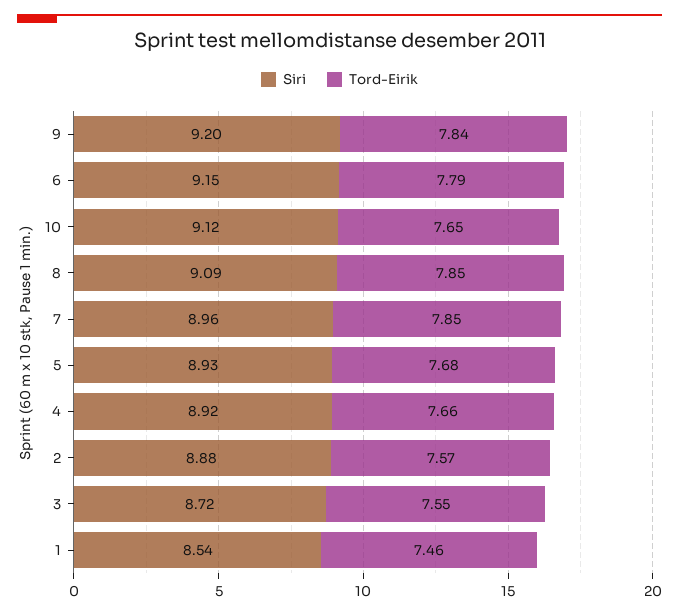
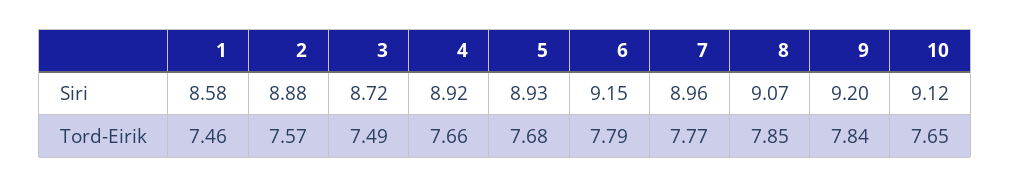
  {
    "Siri": {
      "9": 9.2,
      "6": 9.15,
      "10": 9.12,
-     "8": 9.09,
+     "8": 9.07,
      "7": 8.96,
      "5": 8.93,
      "4": 8.92,
      "2": 8.88,
      "3": 8.72,
-     "1": 8.54
+     "1": 8.58
    },
    "Tord-Eirik": {
      "9": 7.84,
      "6": 7.79,
      "10": 7.65,
      "8": 7.85,
-     "7": 7.85,
+     "7": 7.77,
      "5": 7.68,
      "4": 7.66,
      "2": 7.57,
-     "3": 7.55,
+     "3": 7.49,
      "1": 7.46
    }
  }

